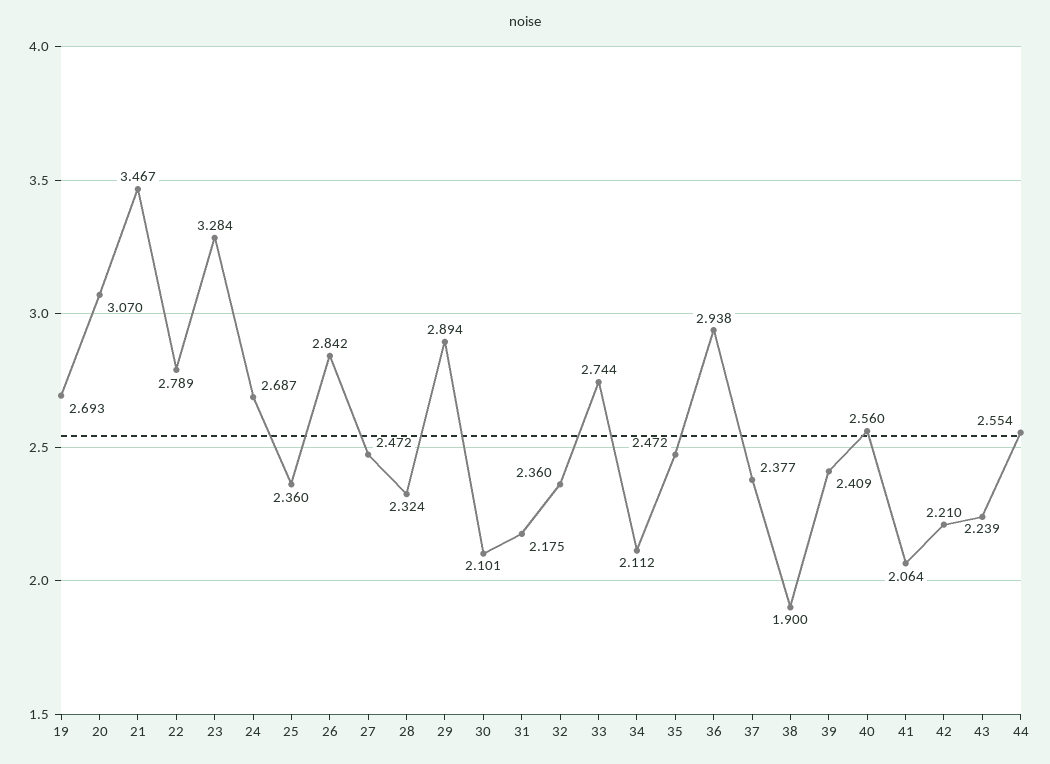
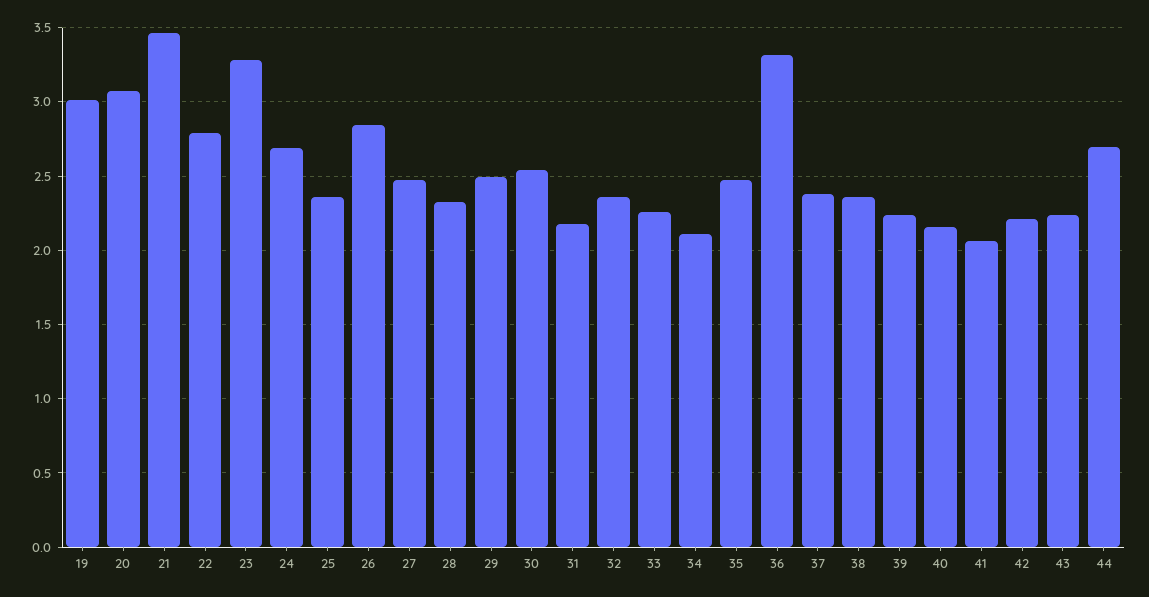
  {
-   "19": 2.693,
+   "19": 3,
    "20": 3.07,
    "21": 3.467,
    "22": 2.789,
    "23": 3.284,
    "24": 2.687,
    "25": 2.36,
    "26": 2.842,
    "27": 2.472,
    "28": 2.324,
-   "29": 2.894,
+   "29": 2.5,
-   "30": 2.101,
+   "30": 2.55,
    "31": 2.175,
    "32": 2.36,
-   "33": 2.744,
+   "33": 2.25,
    "34": 2.112,
    "35": 2.472,
-   "36": 2.938,
+   "36": 3.3,
    "37": 2.377,
-   "38": 1.9,
+   "38": 2.35,
-   "39": 2.409,
+   "39": 2.25,
-   "40": 2.56,
+   "40": 2.15,
    "41": 2.064,
    "42": 2.21,
    "43": 2.239,
-   "44": 2.554
+   "44": 2.7
  }

